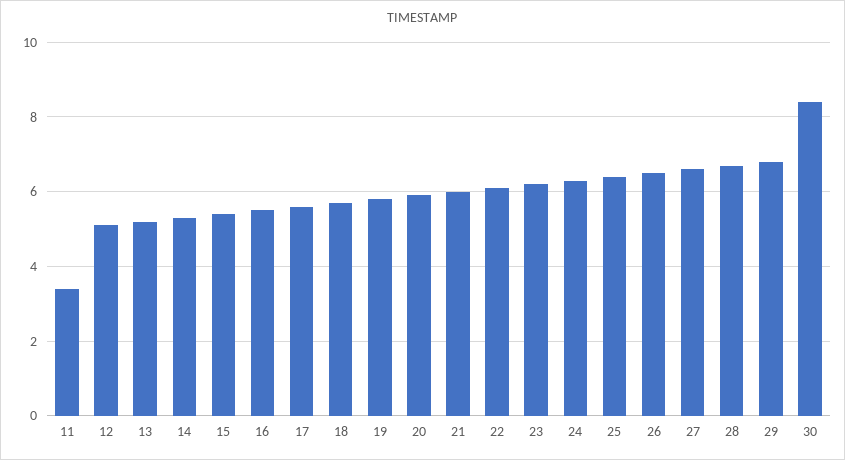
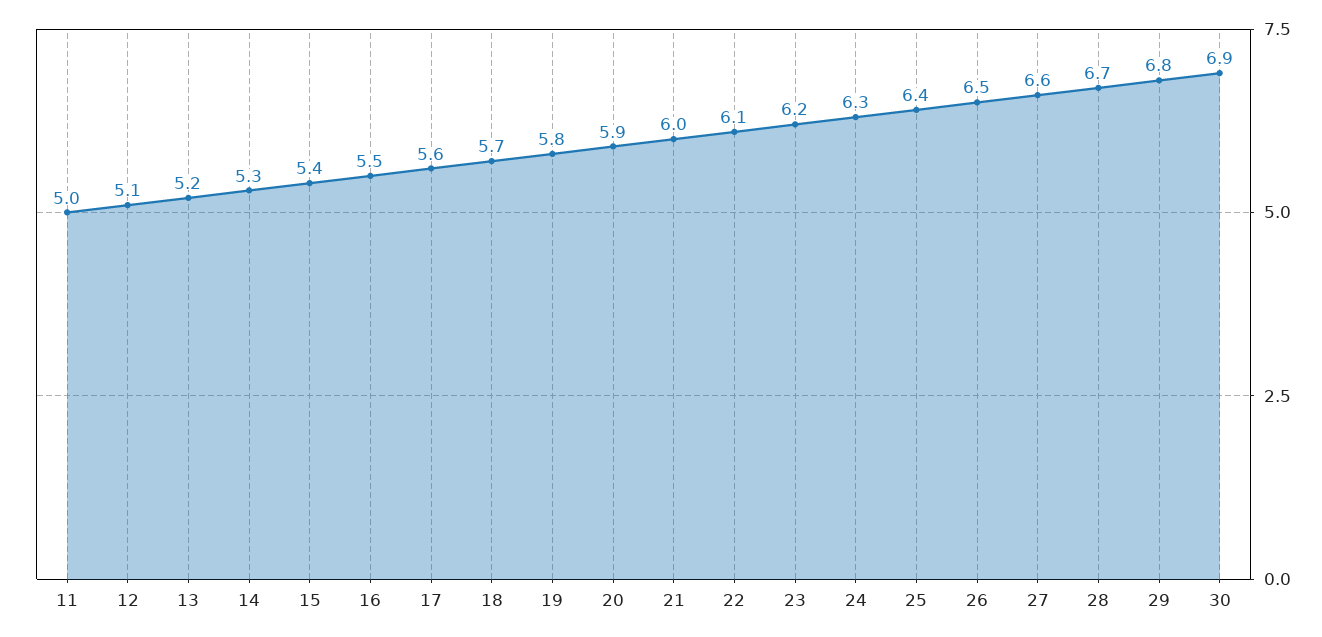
  {
-   "11": 3.5,
+   "11": 5,
    "12": 5.1,
    "13": 5.2,
    "14": 5.3,
    "15": 5.4,
    "16": 5.5,
    "17": 5.6,
    "18": 5.7,
    "19": 5.8,
    "20": 5.9,
    "21": 6,
    "22": 6.1,
    "23": 6.2,
    "24": 6.3,
    "25": 6.4,
    "26": 6.5,
    "27": 6.6,
    "28": 6.7,
    "29": 6.8,
-   "30": 8.5
+   "30": 6.9
  }

